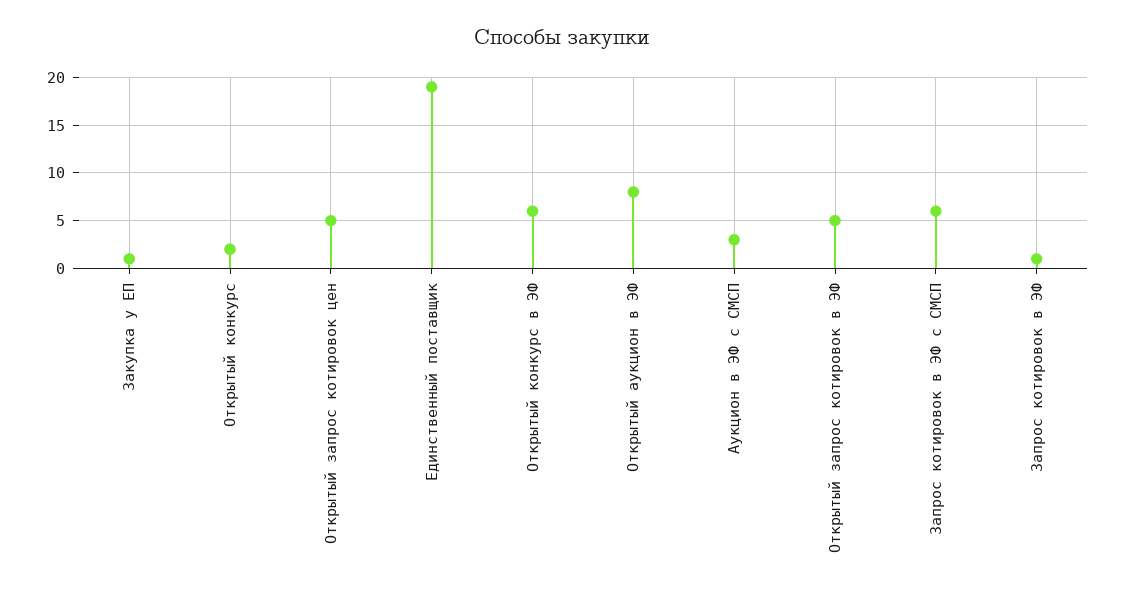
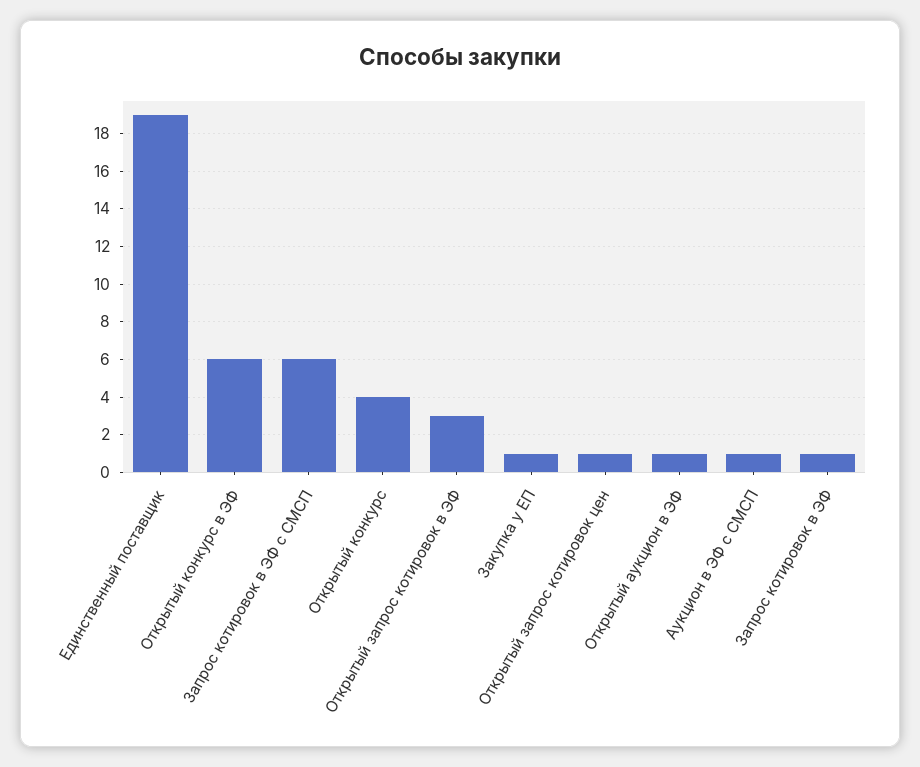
  {
    "Закупка у ЕП": 1,
-   "Открытый конкурс": 2,
+   "Открытый конкурс": 4,
-   "Открытый запрос котировок цен": 5,
+   "Открытый запрос котировок цен": 1,
    "Единственный поставщик": 19,
    "Открытый конкурс в ЭФ": 6,
-   "Открытый аукцион в ЭФ": 8,
+   "Открытый аукцион в ЭФ": 1,
-   "Аукцион в ЭФ с СМСП": 3,
+   "Аукцион в ЭФ с СМСП": 1,
-   "Открытый запрос котировок в ЭФ": 5,
+   "Открытый запрос котировок в ЭФ": 3,
    "Запрос котировок в ЭФ с СМСП": 6,
    "Запрос котировок в ЭФ": 1
  }

